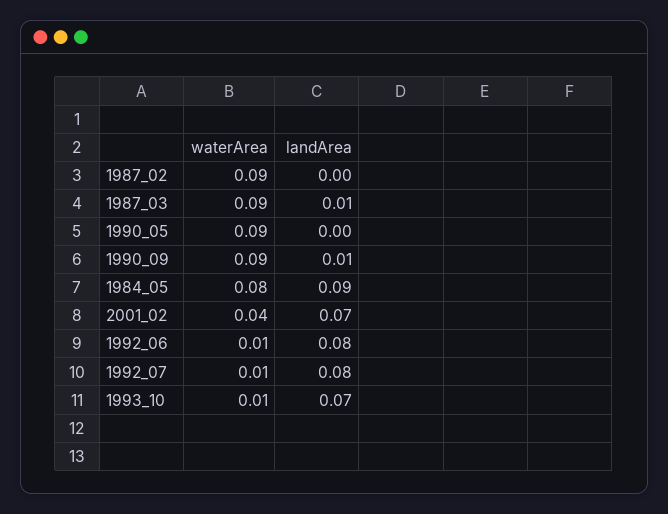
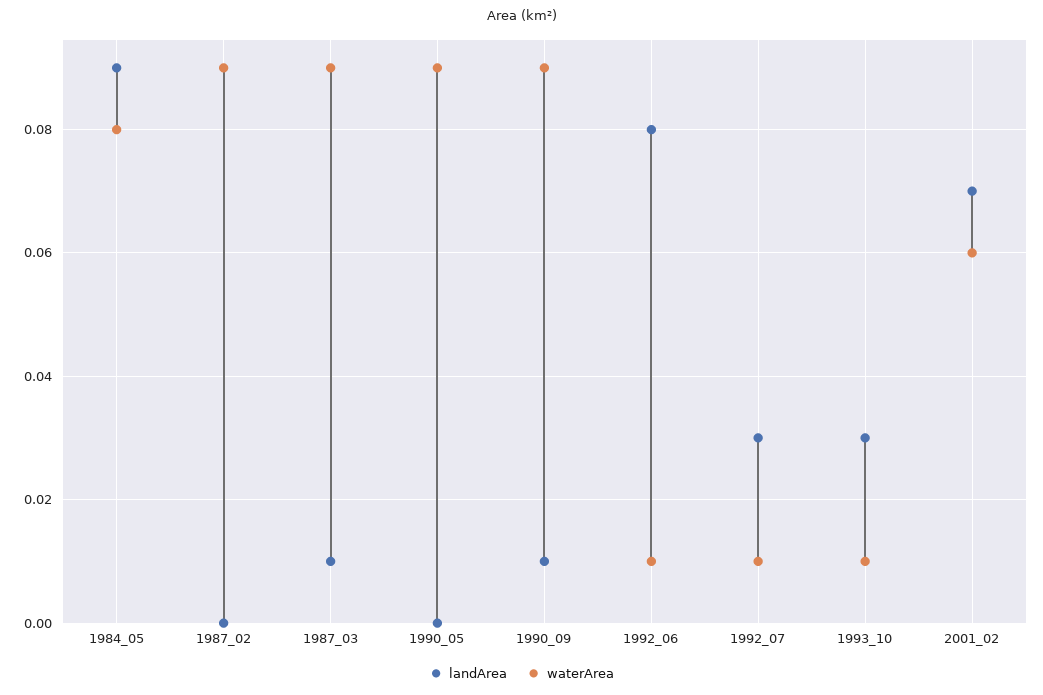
  {
    "waterArea": {
      "1987_02": 0.09,
      "1987_03": 0.09,
      "1990_05": 0.09,
      "1990_09": 0.09,
      "1984_05": 0.08,
-     "2001_02": 0.04,
+     "2001_02": 0.06,
      "1992_06": 0.01,
      "1992_07": 0.01,
      "1993_10": 0.01
    },
    "landArea": {
      "1987_02": 0,
      "1987_03": 0.01,
      "1990_05": 0,
      "1990_09": 0.01,
      "1984_05": 0.09,
      "2001_02": 0.07,
      "1992_06": 0.08,
-     "1992_07": 0.08,
+     "1992_07": 0.03,
-     "1993_10": 0.07
+     "1993_10": 0.03
    }
  }

